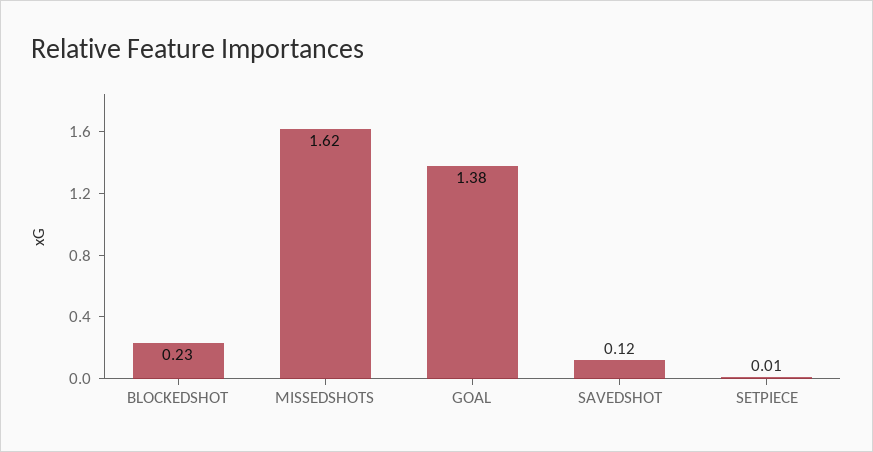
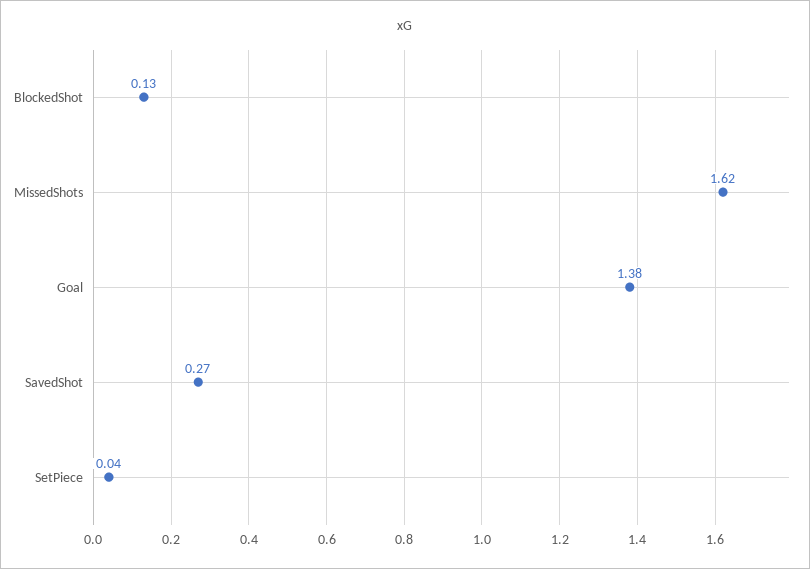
  {
-   "BLOCKEDSHOT": 0.23,
+   "BLOCKEDSHOT": 0.13,
    "MISSEDSHOTS": 1.62,
    "GOAL": 1.38,
-   "SAVEDSHOT": 0.12,
+   "SAVEDSHOT": 0.27,
-   "SETPIECE": 0.01
+   "SETPIECE": 0.04
  }

